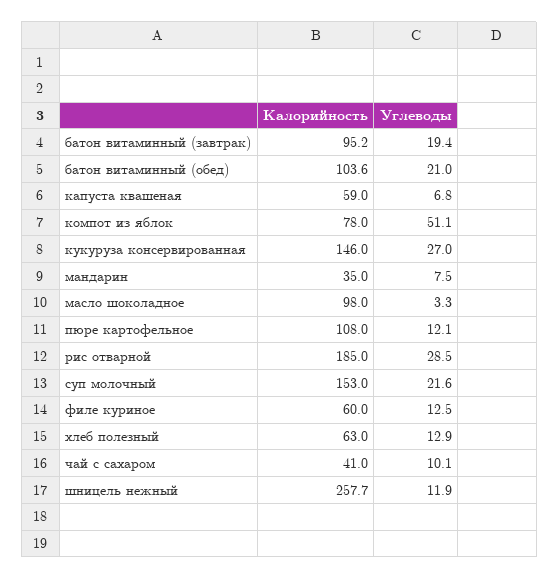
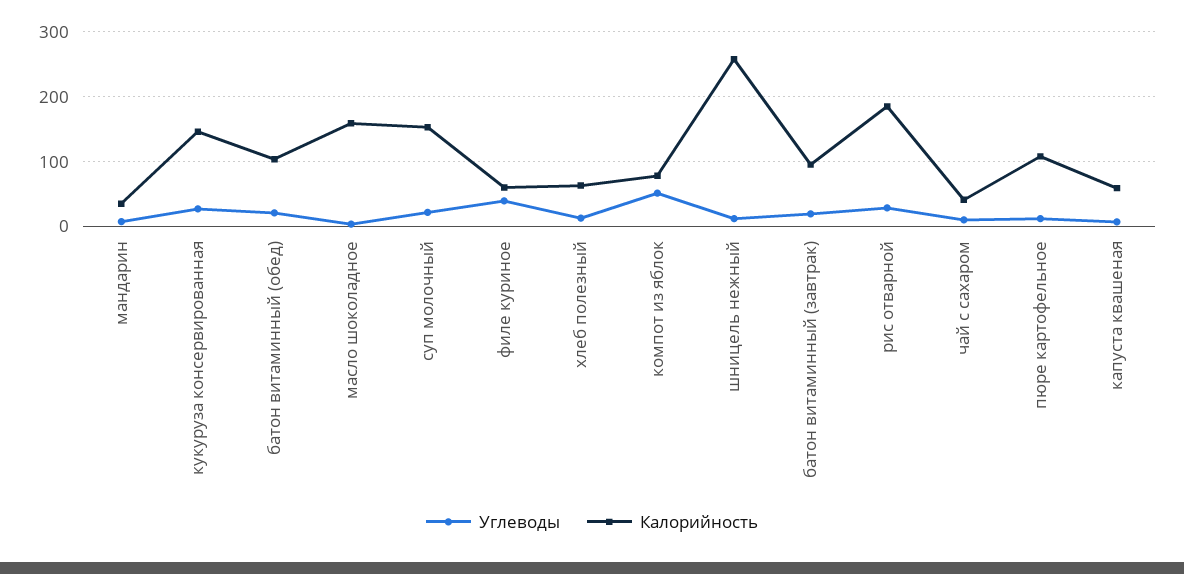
  {
    "Калорийность": {
      "батон витаминный (завтрак)": 95.2,
      "батон витаминный (обед)": 103.6,
      "капуста квашеная": 59,
      "компот из яблок": 78,
      "кукуруза консервированная": 146,
      "мандарин": 35,
-     "масло шоколадное": 98,
+     "масло шоколадное": 160,
      "пюре картофельное": 108,
      "рис отварной": 185,
      "суп молочный": 153,
      "филе куриное": 60,
      "хлеб полезный": 63,
      "чай с сахаром": 41,
      "шницель нежный": 257.7
    },
    "Углеводы": {
      "батон витаминный (завтрак)": 19.4,
      "батон витаминный (обед)": 21,
      "капуста квашеная": 6.8,
      "компот из яблок": 51.1,
      "кукуруза консервированная": 27,
      "мандарин": 7.5,
      "масло шоколадное": 3.3,
      "пюре картофельное": 12.1,
      "рис отварной": 28.5,
      "суп молочный": 21.6,
-     "филе куриное": 12.5,
+     "филе куриное": 40,
      "хлеб полезный": 12.9,
      "чай с сахаром": 10.1,
      "шницель нежный": 11.9
    }
  }

